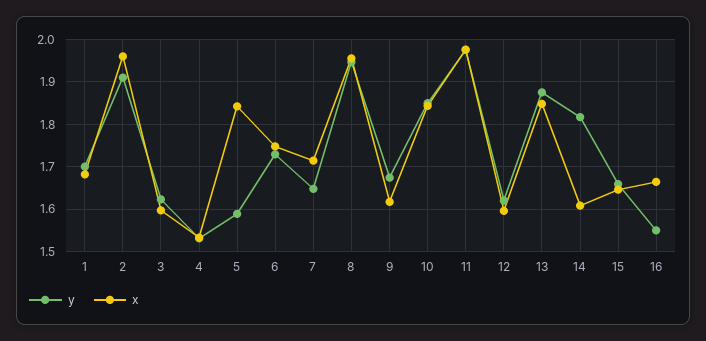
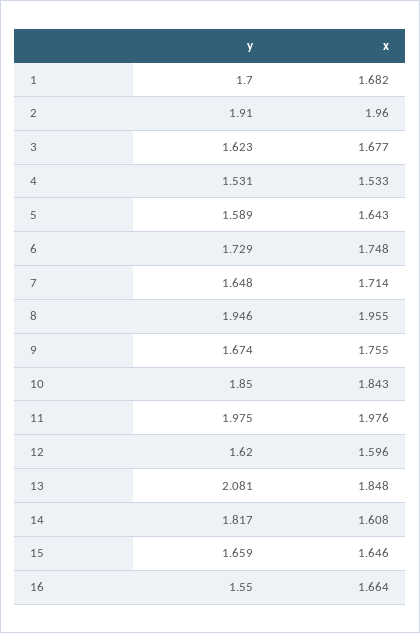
  {
    "y": {
      "1": 1.7,
      "2": 1.91,
      "3": 1.623,
      "4": 1.531,
      "5": 1.589,
      "6": 1.729,
      "7": 1.648,
      "8": 1.946,
      "9": 1.674,
      "10": 1.85,
      "11": 1.975,
      "12": 1.62,
-     "13": 1.88,
+     "13": 2.081,
      "14": 1.817,
      "15": 1.659,
      "16": 1.55
    },
    "x": {
      "1": 1.682,
      "2": 1.96,
-     "3": 1.6,
+     "3": 1.677,
      "4": 1.533,
-     "5": 1.84,
+     "5": 1.643,
      "6": 1.748,
      "7": 1.714,
      "8": 1.955,
-     "9": 1.62,
+     "9": 1.755,
      "10": 1.843,
      "11": 1.976,
      "12": 1.596,
      "13": 1.848,
      "14": 1.608,
      "15": 1.646,
      "16": 1.664
    }
  }

